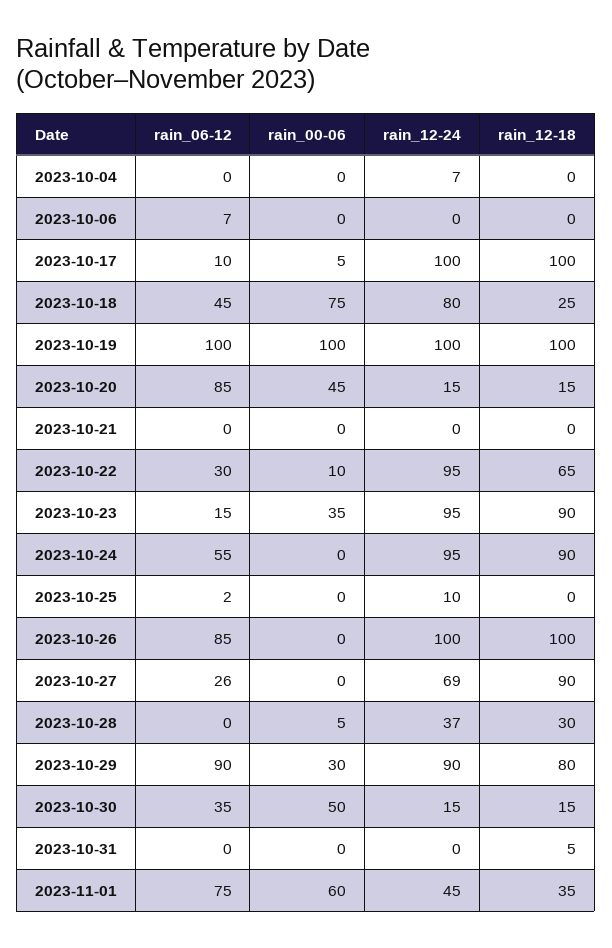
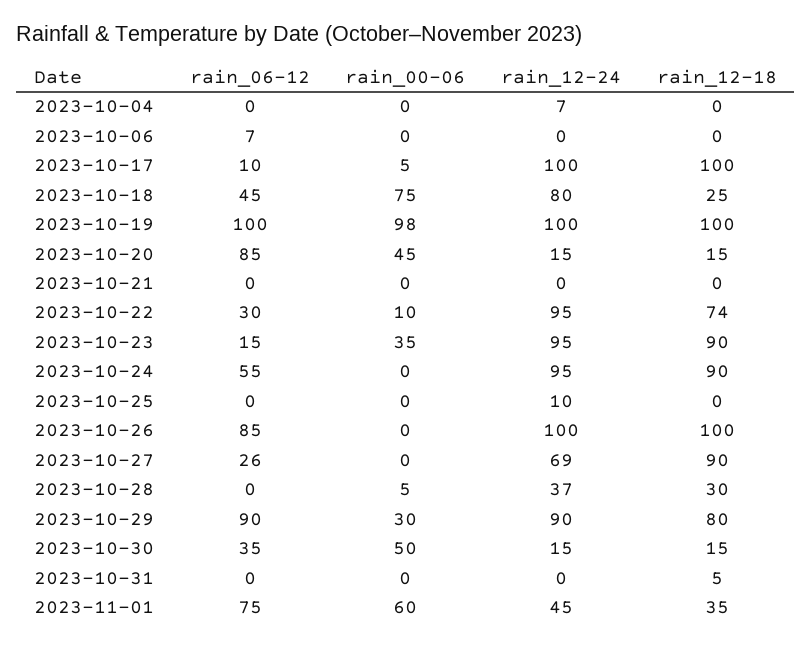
  {
    "rain_06-12": {
      "2023-10-04": 0,
      "2023-10-06": 7,
      "2023-10-17": 10,
      "2023-10-18": 45,
      "2023-10-19": 100,
      "2023-10-20": 85,
      "2023-10-21": 0,
      "2023-10-22": 30,
      "2023-10-23": 15,
      "2023-10-24": 55,
-     "2023-10-25": 2,
+     "2023-10-25": 0,
      "2023-10-26": 85,
      "2023-10-27": 26,
      "2023-10-28": 0,
      "2023-10-29": 90,
      "2023-10-30": 35,
      "2023-10-31": 0,
      "2023-11-01": 75
    },
    "rain_00-06": {
      "2023-10-04": 0,
      "2023-10-06": 0,
      "2023-10-17": 5,
      "2023-10-18": 75,
-     "2023-10-19": 100,
+     "2023-10-19": 98,
      "2023-10-20": 45,
      "2023-10-21": 0,
      "2023-10-22": 10,
      "2023-10-23": 35,
      "2023-10-24": 0,
      "2023-10-25": 0,
      "2023-10-26": 0,
      "2023-10-27": 0,
      "2023-10-28": 5,
      "2023-10-29": 30,
      "2023-10-30": 50,
      "2023-10-31": 0,
      "2023-11-01": 60
    },
    "rain_12-24": {
      "2023-10-04": 7,
      "2023-10-06": 0,
      "2023-10-17": 100,
      "2023-10-18": 80,
      "2023-10-19": 100,
      "2023-10-20": 15,
      "2023-10-21": 0,
      "2023-10-22": 95,
      "2023-10-23": 95,
      "2023-10-24": 95,
      "2023-10-25": 10,
      "2023-10-26": 100,
      "2023-10-27": 69,
      "2023-10-28": 37,
      "2023-10-29": 90,
      "2023-10-30": 15,
      "2023-10-31": 0,
      "2023-11-01": 45
    },
    "rain_12-18": {
      "2023-10-04": 0,
      "2023-10-06": 0,
      "2023-10-17": 100,
      "2023-10-18": 25,
      "2023-10-19": 100,
      "2023-10-20": 15,
      "2023-10-21": 0,
-     "2023-10-22": 65,
+     "2023-10-22": 74,
      "2023-10-23": 90,
      "2023-10-24": 90,
      "2023-10-25": 0,
      "2023-10-26": 100,
      "2023-10-27": 90,
      "2023-10-28": 30,
      "2023-10-29": 80,
      "2023-10-30": 15,
      "2023-10-31": 5,
      "2023-11-01": 35
    }
  }

